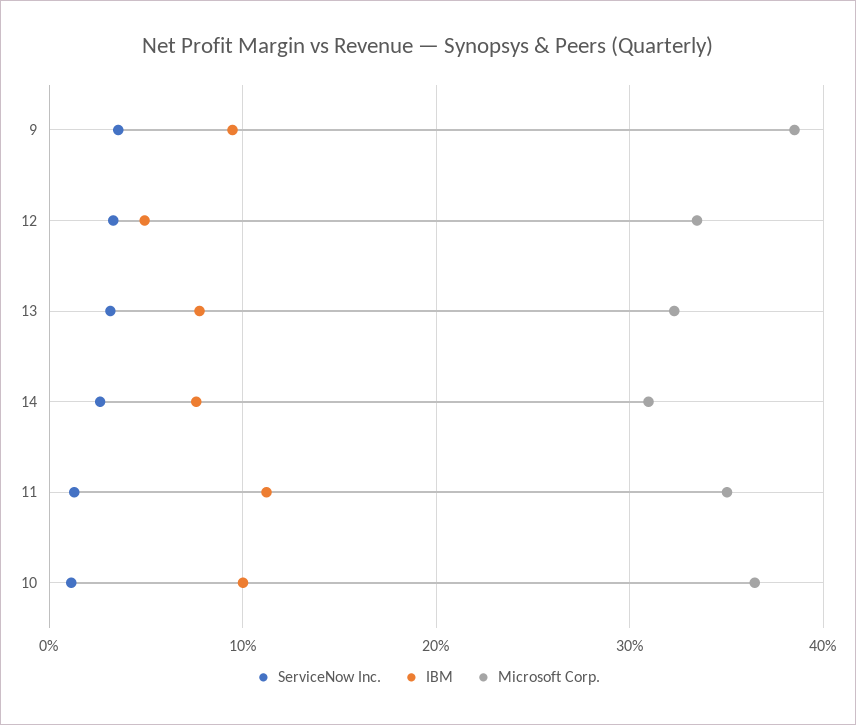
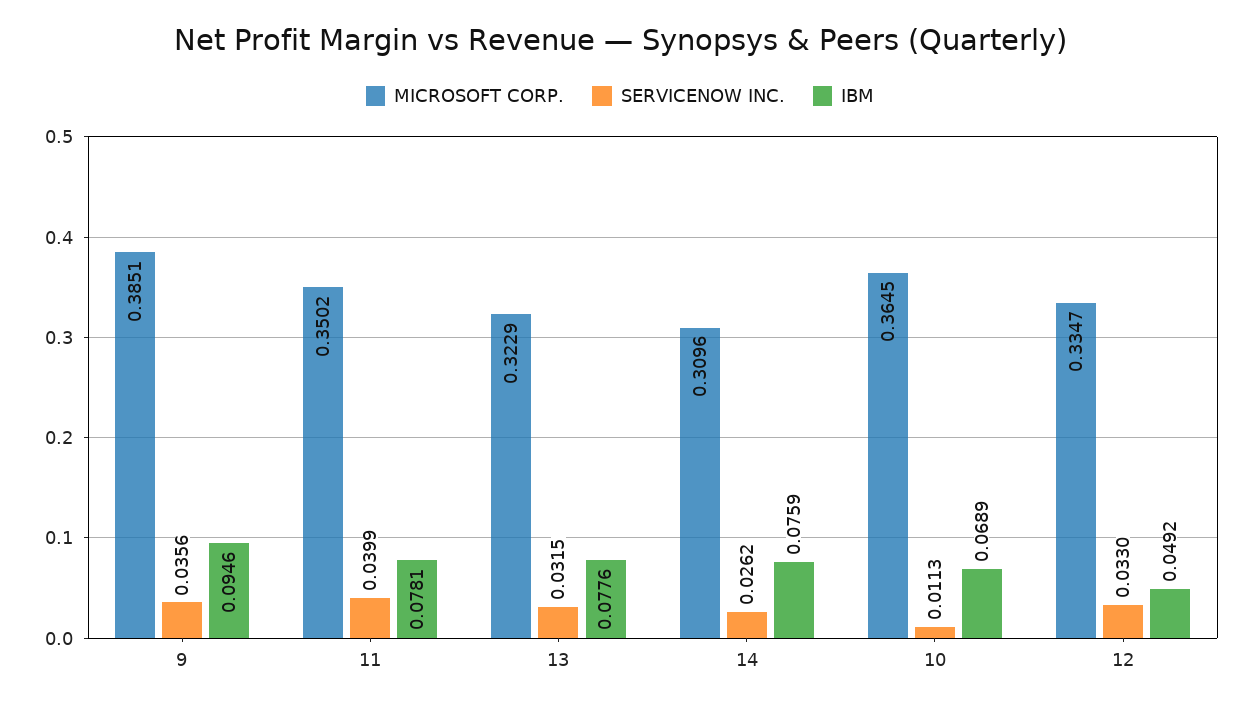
  {
    "ServiceNow Inc.": {
      "9": 0.0356,
      "12": 0.033,
      "13": 0.0315,
      "14": 0.0262,
-     "11": 0.01,
+     "11": 0.0399,
      "10": 0.0113
    },
    "IBM": {
      "9": 0.0946,
      "12": 0.0492,
      "13": 0.0776,
      "14": 0.0759,
-     "11": 0.11,
+     "11": 0.0781,
-     "10": 0.1
+     "10": 0.0689
    },
    "Microsoft Corp.": {
      "9": 0.3851,
      "12": 0.3347,
      "13": 0.3229,
      "14": 0.3096,
      "11": 0.3502,
      "10": 0.3645
    }
  }

